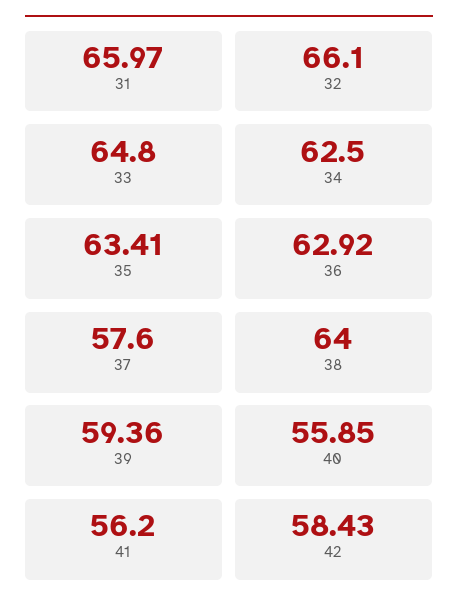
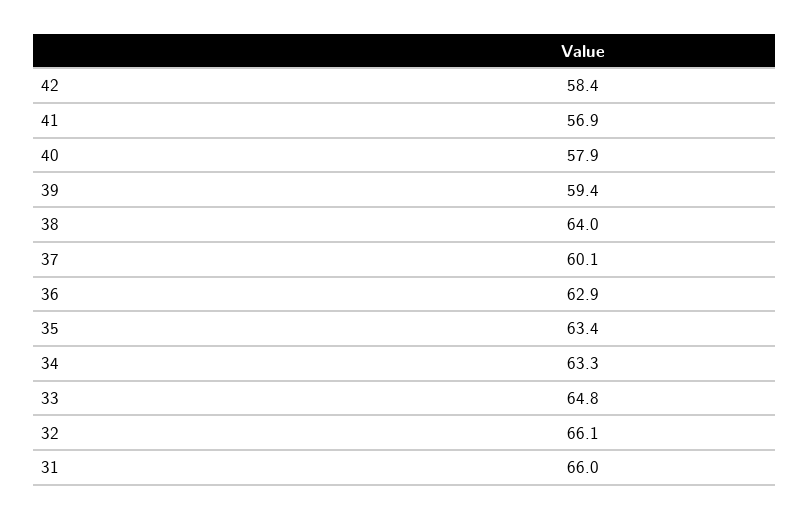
  {
    "31": 65.97,
    "32": 66.1,
    "33": 64.8,
-   "34": 62.5,
+   "34": 63.3,
    "35": 63.41,
    "36": 62.92,
-   "37": 57.6,
+   "37": 60.1,
    "38": 64,
    "39": 59.36,
-   "40": 55.85,
+   "40": 57.9,
-   "41": 56.2,
+   "41": 56.9,
    "42": 58.43
  }

